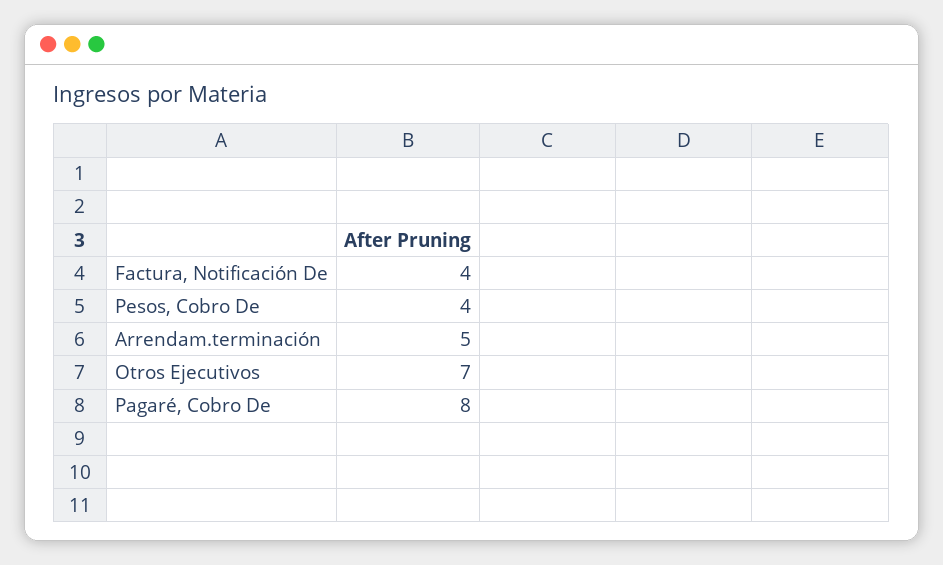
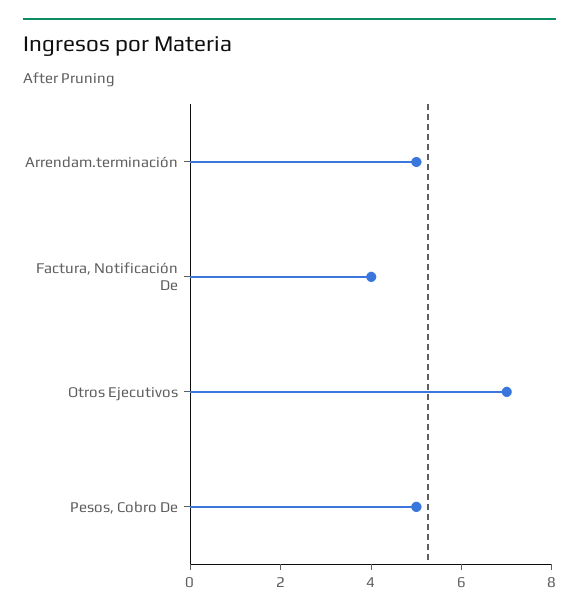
  {
    "Factura, Notificación De": 4,
-   "Pesos, Cobro De": 4,
+   "Pesos, Cobro De": 5,
    "Arrendam.terminación": 5,
-   "Otros Ejecutivos": 7,
+   "Otros Ejecutivos": 7
-   "Pagaré, Cobro De": 8
  }

